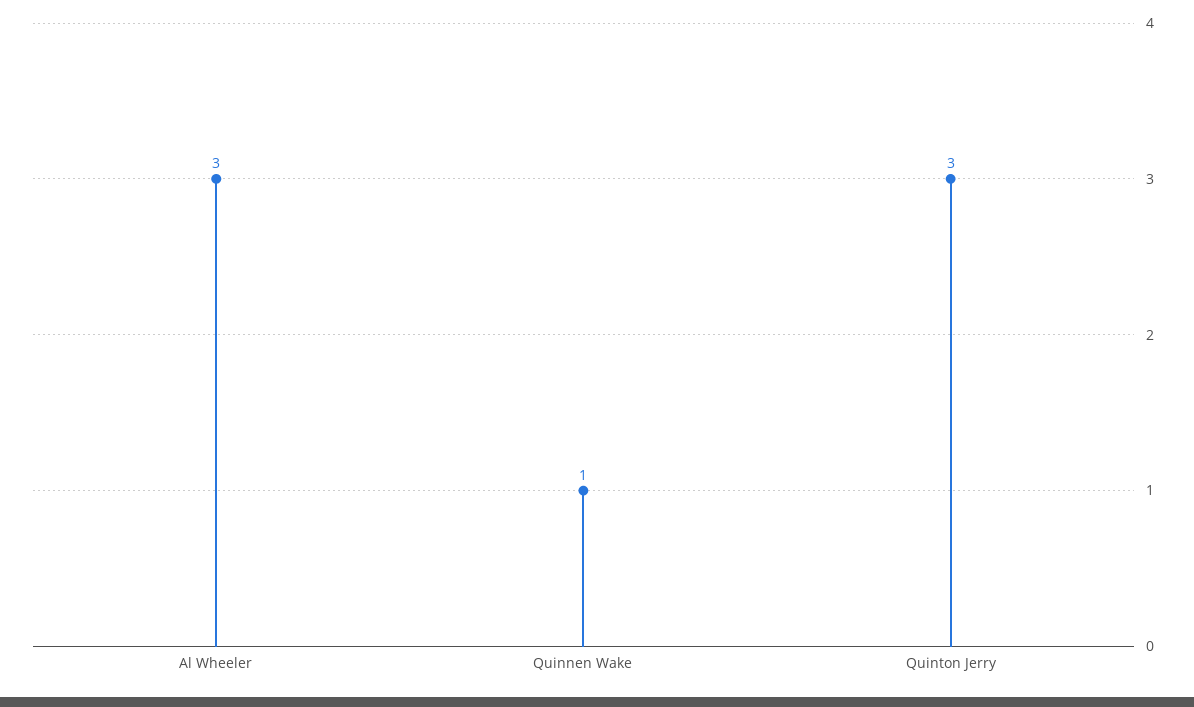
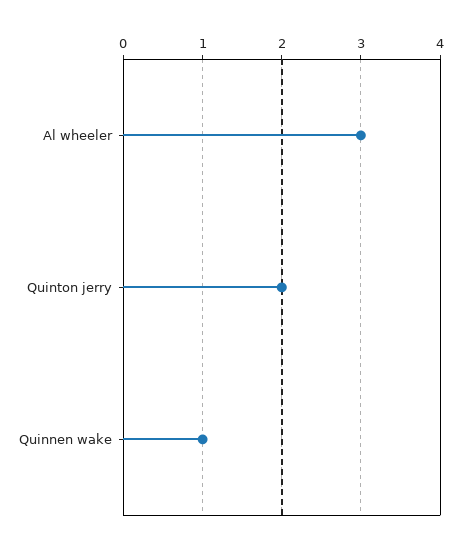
  {
    "Al Wheeler": 3,
    "Quinnen Wake": 1,
-   "Quinton Jerry": 3
+   "Quinton Jerry": 2
  }

